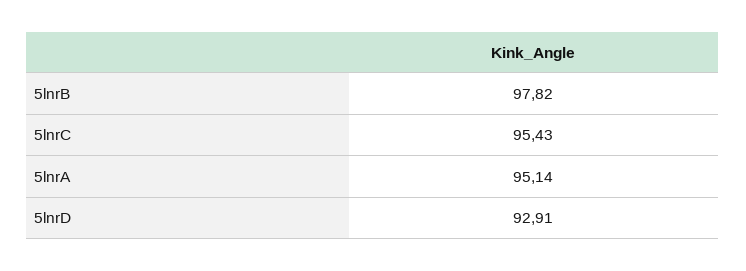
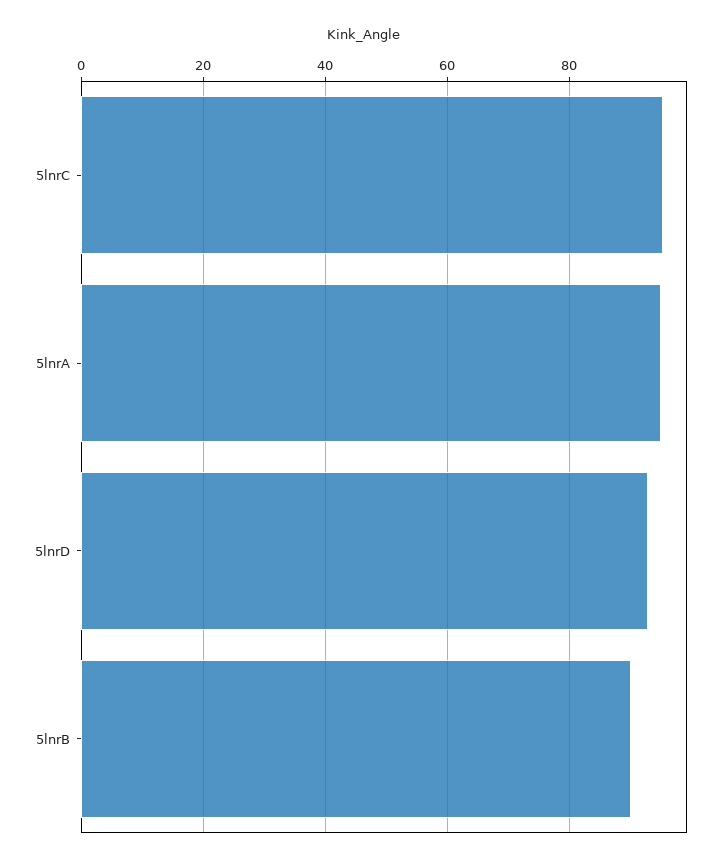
  {
-   "5lnrB": 97.82,
+   "5lnrB": 90,
    "5lnrC": 95.43,
    "5lnrA": 95.14,
    "5lnrD": 92.91
  }

